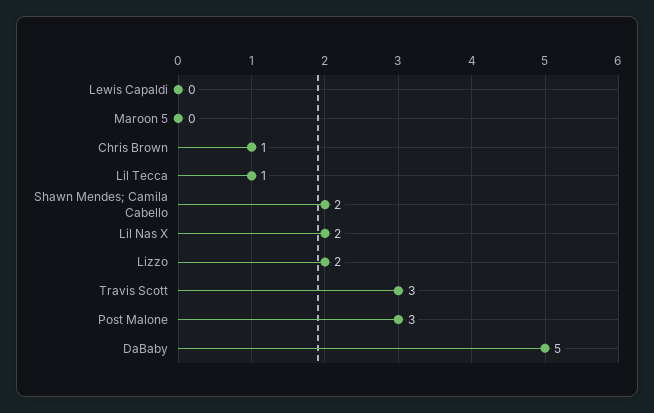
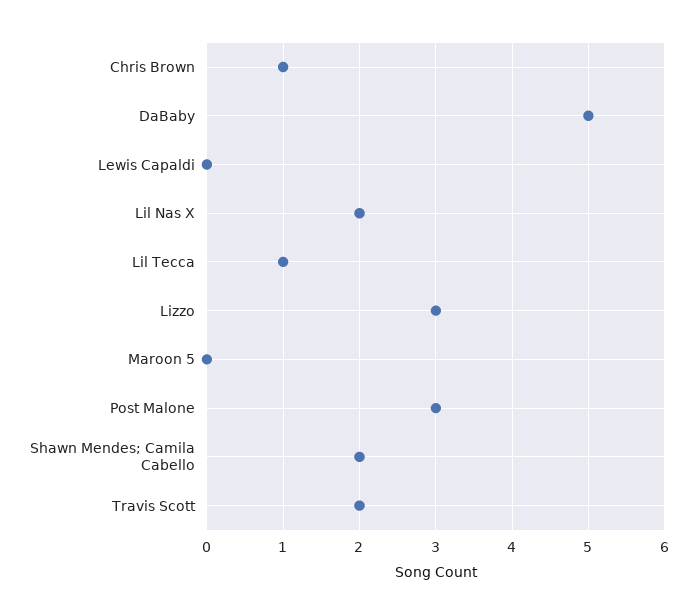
  {
    "Lewis Capaldi": 0,
    "Maroon 5": 0,
    "Chris Brown": 1,
    "Lil Tecca": 1,
    "Shawn Mendes; Camila Cabello": 2,
    "Lil Nas X": 2,
-   "Lizzo": 2,
+   "Lizzo": 3,
-   "Travis Scott": 3,
+   "Travis Scott": 2,
    "Post Malone": 3,
    "DaBaby": 5
  }

